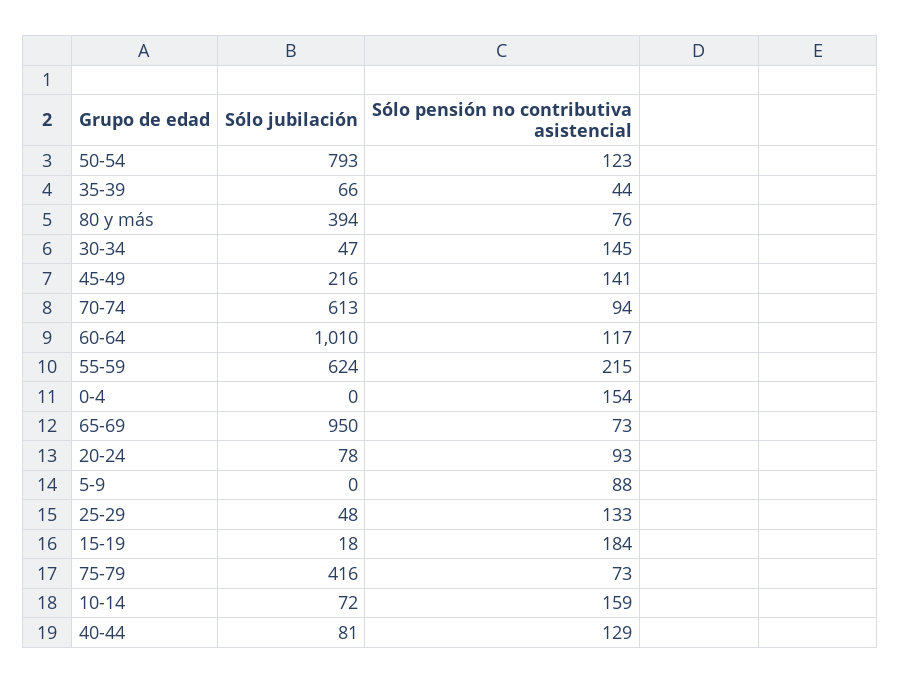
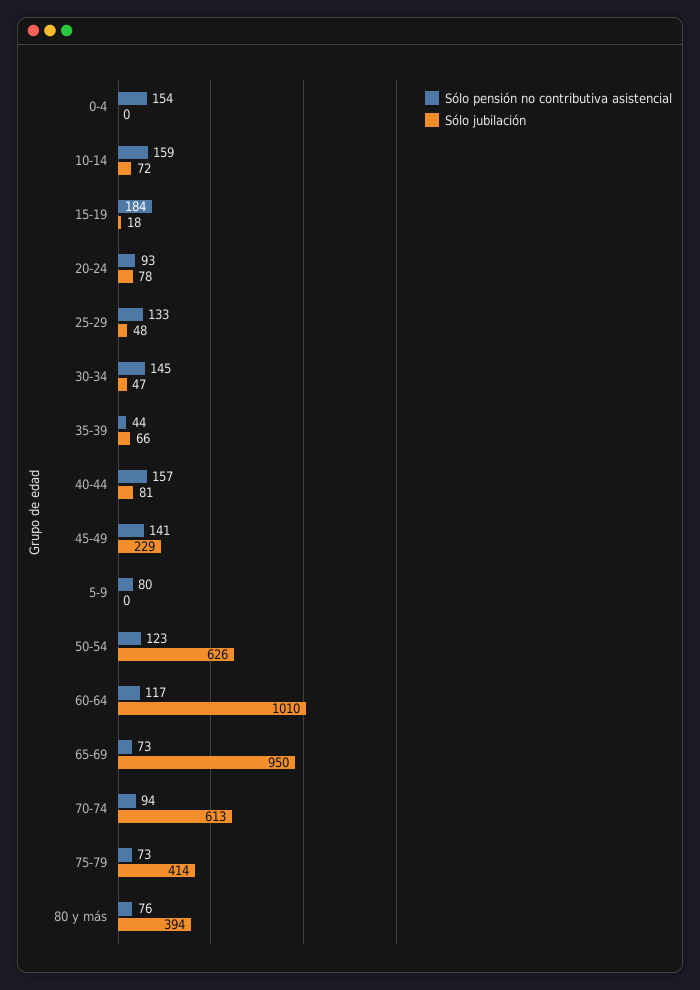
  {
    "Sólo jubilación": {
-     "50-54": 793,
+     "50-54": 626,
      "35-39": 66,
      "80 y más": 394,
      "30-34": 47,
-     "45-49": 216,
+     "45-49": 229,
      "70-74": 613,
      "60-64": 1010,
-     "55-59": 624,
      "0-4": 0,
      "65-69": 950,
      "20-24": 78,
      "5-9": 0,
      "25-29": 48,
      "15-19": 18,
-     "75-79": 416,
+     "75-79": 414,
      "10-14": 72,
      "40-44": 81
    },
    "Sólo pensión no contributiva asistencial": {
      "50-54": 123,
      "35-39": 44,
      "80 y más": 76,
      "30-34": 145,
      "45-49": 141,
      "70-74": 94,
      "60-64": 117,
-     "55-59": 215,
      "0-4": 154,
      "65-69": 73,
      "20-24": 93,
-     "5-9": 88,
+     "5-9": 80,
      "25-29": 133,
      "15-19": 184,
      "75-79": 73,
      "10-14": 159,
-     "40-44": 129
+     "40-44": 157
    }
  }

